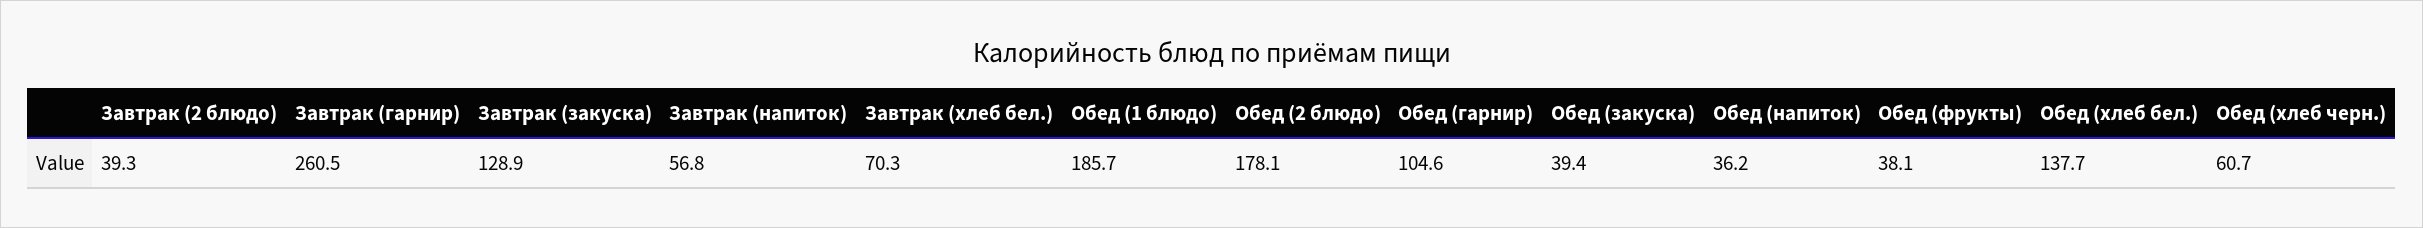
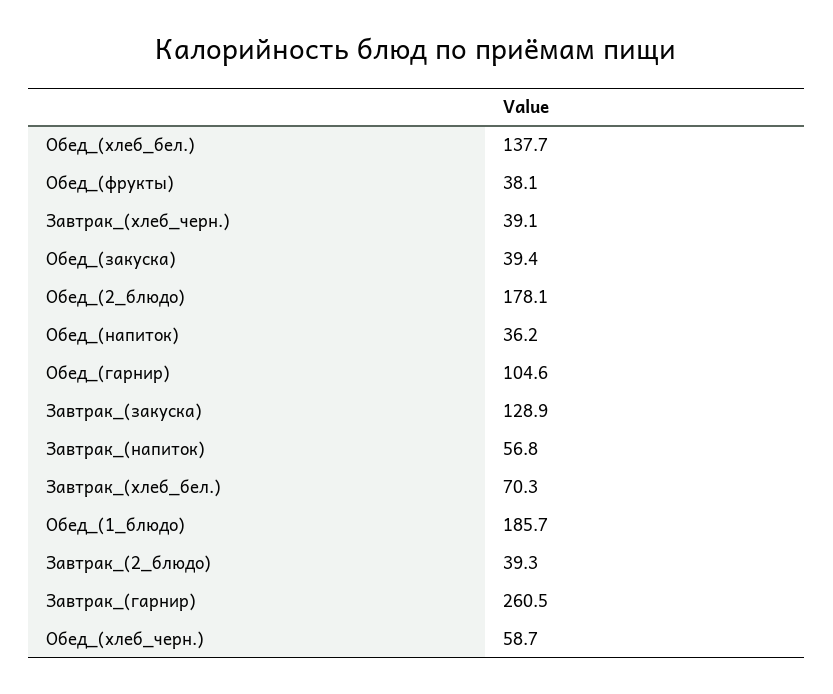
  {
    "Завтрак (2 блюдо)": 39.3,
    "Завтрак (гарнир)": 260.5,
    "Завтрак (закуска)": 128.9,
    "Завтрак (напиток)": 56.8,
    "Завтрак (хлеб бел.)": 70.3,
    "Обед (1 блюдо)": 185.7,
    "Обед (2 блюдо)": 178.1,
    "Обед (гарнир)": 104.6,
    "Обед (закуска)": 39.4,
    "Обед (напиток)": 36.2,
    "Обед (фрукты)": 38.1,
    "Обед (хлеб бел.)": 137.7,
-   "Обед (хлеб черн.)": 60.7
+   "Обед (хлеб черн.)": 58.7,
+   "Завтрак_(хлеб_черн.)": 39.1
  }

